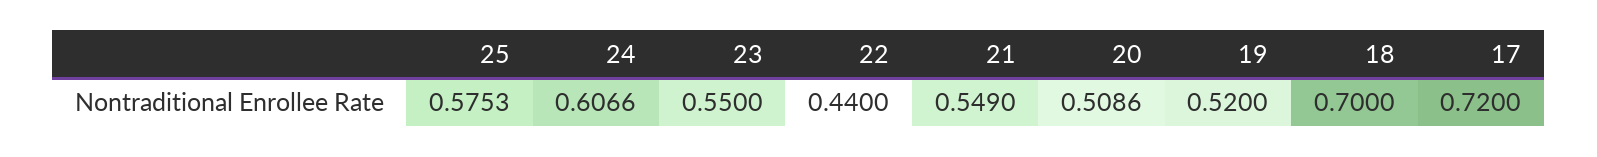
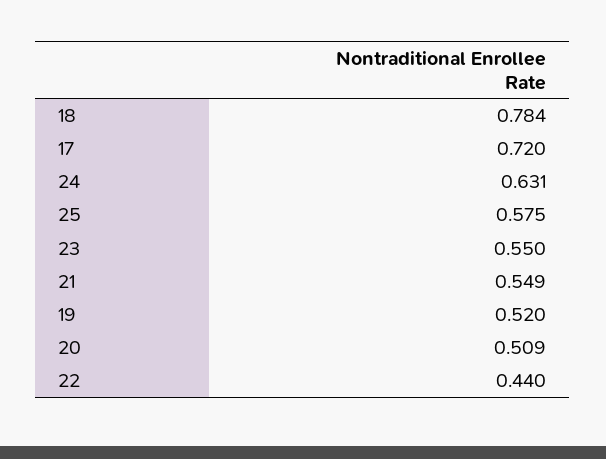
  {
    "25": 0.5753,
-   "24": 0.6066,
+   "24": 0.631,
    "23": 0.55,
    "22": 0.44,
    "21": 0.549,
    "20": 0.5086,
    "19": 0.52,
-   "18": 0.7,
+   "18": 0.784,
    "17": 0.72
  }

